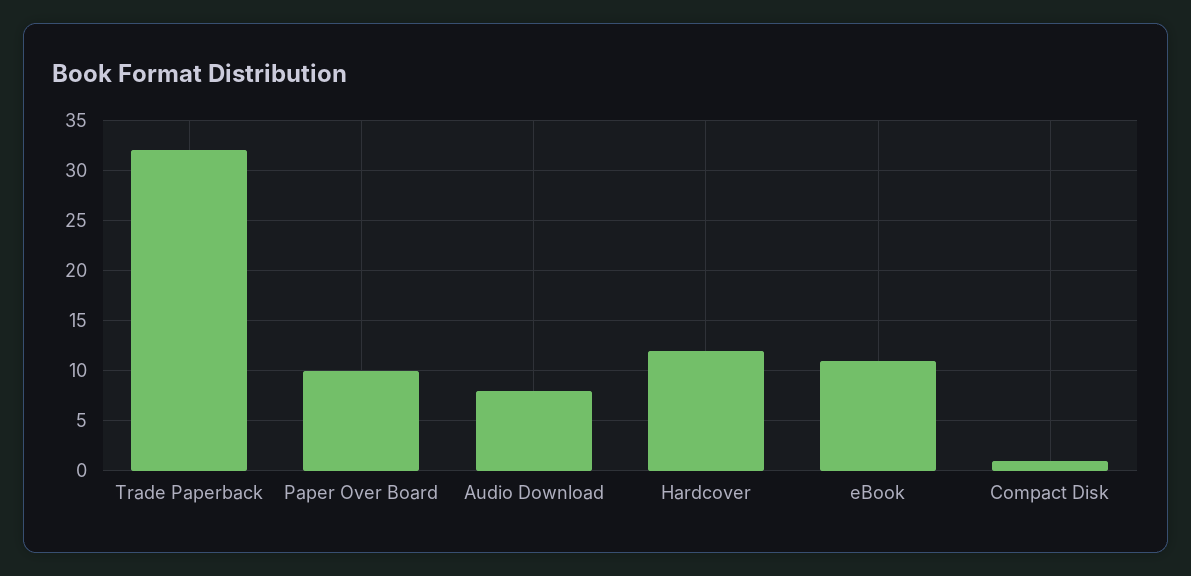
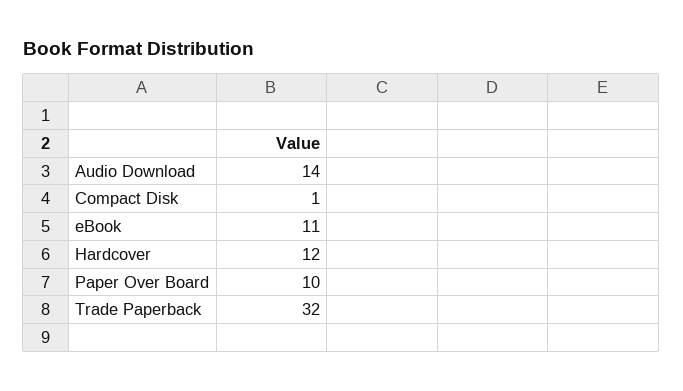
  {
    "Trade Paperback": 32,
    "Paper Over Board": 10,
-   "Audio Download": 8,
+   "Audio Download": 14,
    "Hardcover": 12,
    "eBook": 11,
    "Compact Disk": 1
  }

